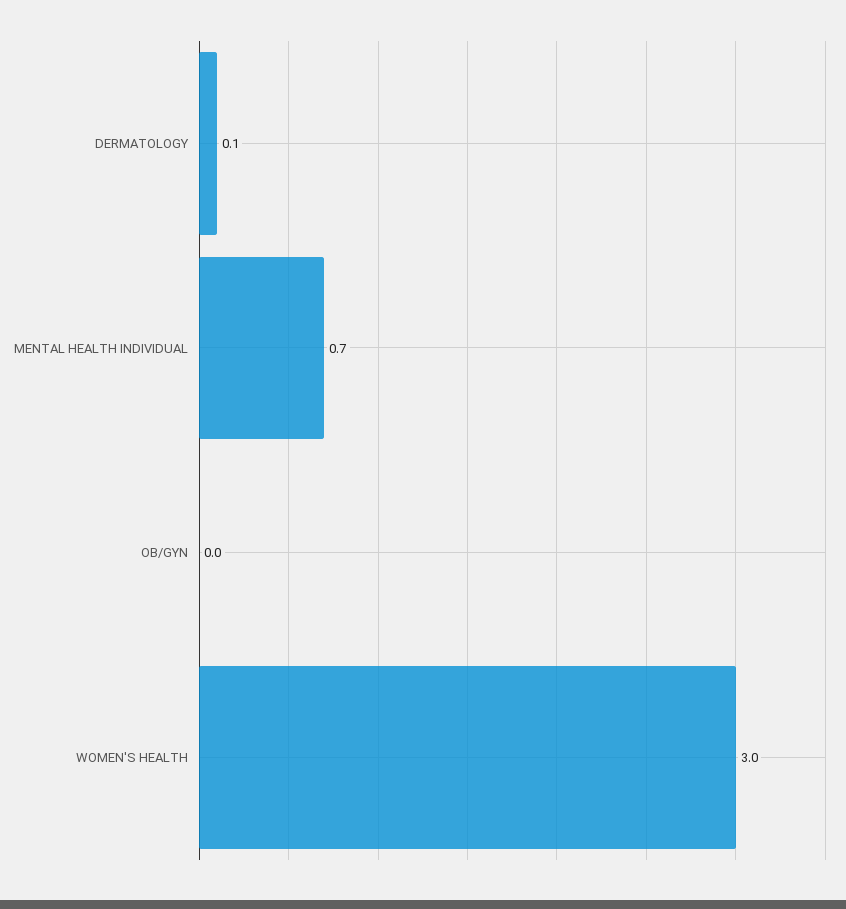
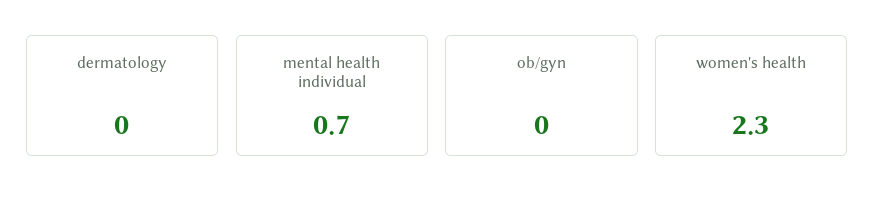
  {
-   "DERMATOLOGY": 0.1,
+   "DERMATOLOGY": 0,
    "MENTAL HEALTH INDIVIDUAL": 0.7,
    "OB/GYN": 0,
-   "WOMEN'S HEALTH": 3
+   "WOMEN'S HEALTH": 2.3
  }

